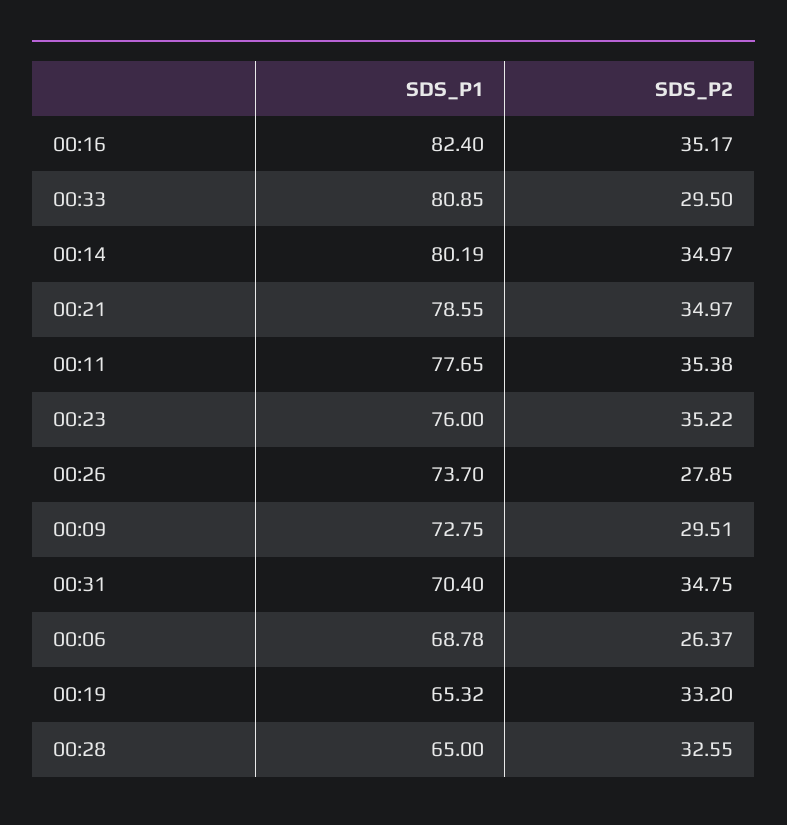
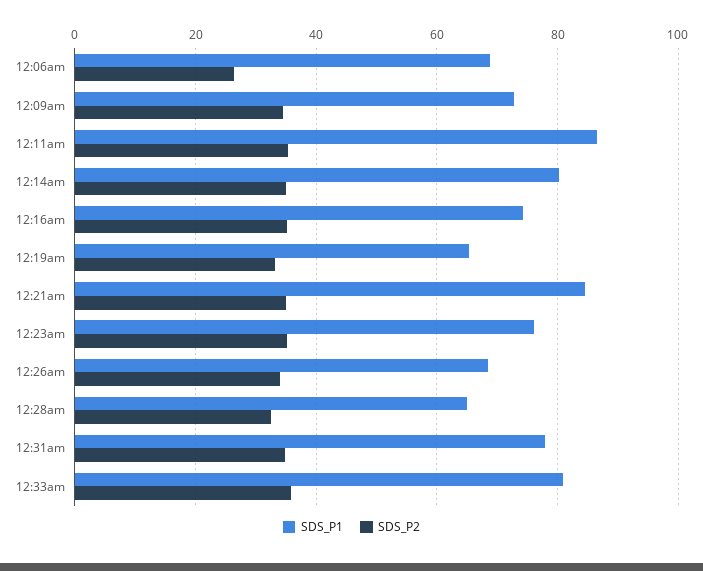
  {
    "SDS_P1": {
-     "00:16": 82.4,
+     "00:16": 74,
      "00:33": 80.85,
      "00:14": 80.19,
-     "00:21": 78.55,
+     "00:21": 84,
-     "00:11": 77.65,
+     "00:11": 86,
      "00:23": 76,
-     "00:26": 73.7,
+     "00:26": 68,
      "00:09": 72.75,
-     "00:31": 70.4,
+     "00:31": 78,
      "00:06": 68.78,
      "00:19": 65.32,
      "00:28": 65
    },
    "SDS_P2": {
      "00:16": 35.17,
-     "00:33": 29.5,
+     "00:33": 36,
      "00:14": 34.97,
      "00:21": 34.97,
      "00:11": 35.38,
      "00:23": 35.22,
-     "00:26": 27.85,
+     "00:26": 34,
-     "00:09": 29.51,
+     "00:09": 34,
      "00:31": 34.75,
      "00:06": 26.37,
      "00:19": 33.2,
      "00:28": 32.55
    }
  }

